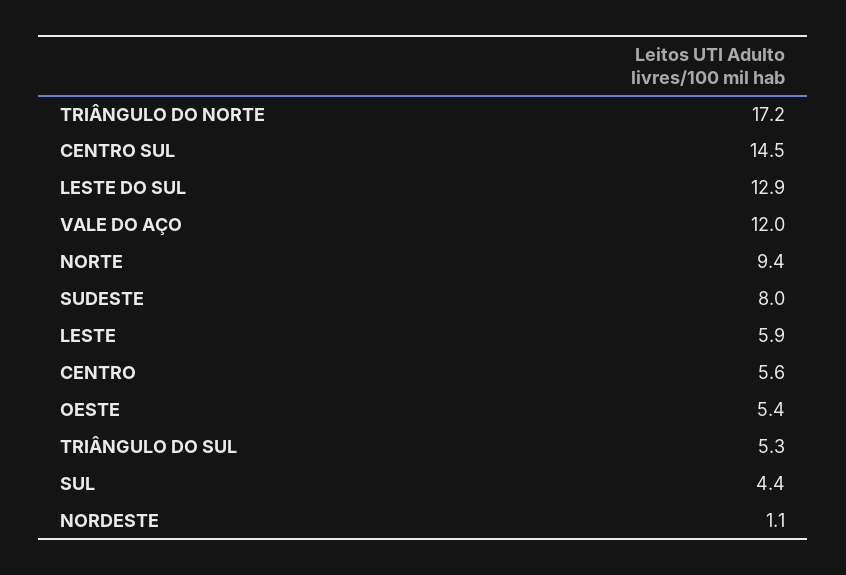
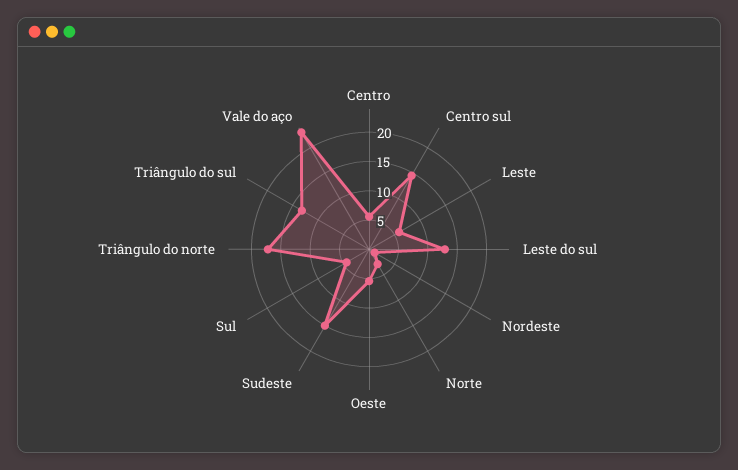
  {
    "TRIÂNGULO DO NORTE": 17.2,
    "CENTRO SUL": 14.5,
    "LESTE DO SUL": 12.9,
-   "VALE DO AÇO": 12,
+   "VALE DO AÇO": 22.5,
-   "NORTE": 9.4,
+   "NORTE": 2.5,
-   "SUDESTE": 8,
+   "SUDESTE": 15,
    "LESTE": 5.9,
    "CENTRO": 5.6,
    "OESTE": 5.4,
-   "TRIÂNGULO DO SUL": 5.3,
+   "TRIÂNGULO DO SUL": 12.5,
    "SUL": 4.4,
    "NORDESTE": 1.1
  }

